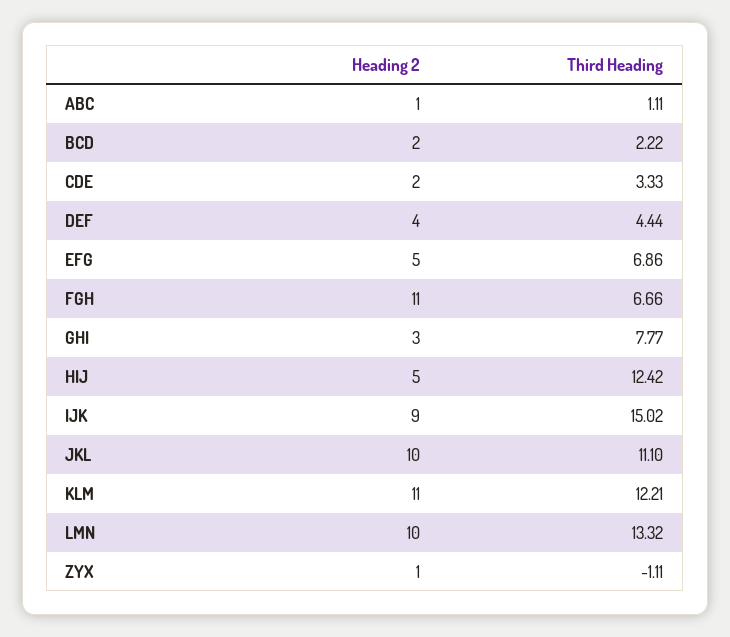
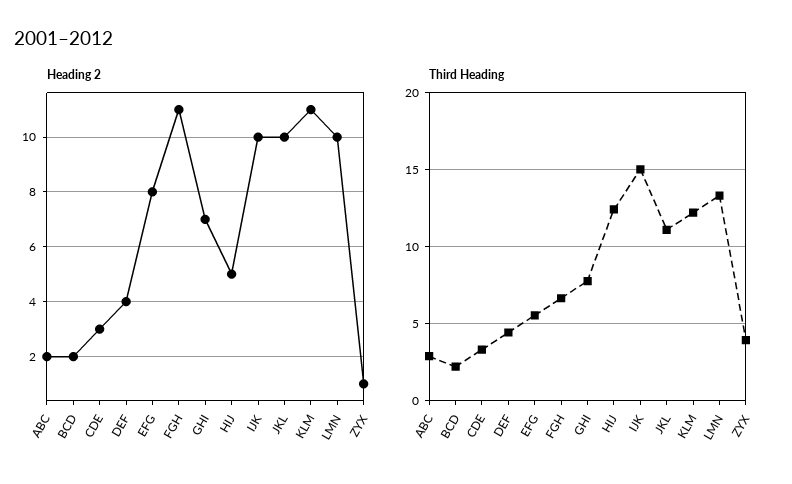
  {
    "Heading 2": {
-     "ABC": 1,
+     "ABC": 2,
      "BCD": 2,
-     "CDE": 2,
+     "CDE": 3,
      "DEF": 4,
-     "EFG": 5,
+     "EFG": 8,
      "FGH": 11,
-     "GHI": 3,
+     "GHI": 7,
      "HIJ": 5,
-     "IJK": 9,
+     "IJK": 10,
      "JKL": 10,
      "KLM": 11,
      "LMN": 10,
      "ZYX": 1
    },
    "Third Heading": {
-     "ABC": 1.11,
+     "ABC": 3,
      "BCD": 2.22,
      "CDE": 3.33,
      "DEF": 4.44,
-     "EFG": 6.86,
+     "EFG": 5.5,
      "FGH": 6.66,
      "GHI": 7.77,
      "HIJ": 12.42,
      "IJK": 15.02,
      "JKL": 11.1,
      "KLM": 12.21,
      "LMN": 13.32,
-     "ZYX": -1.11
+     "ZYX": 4
    }
  }

